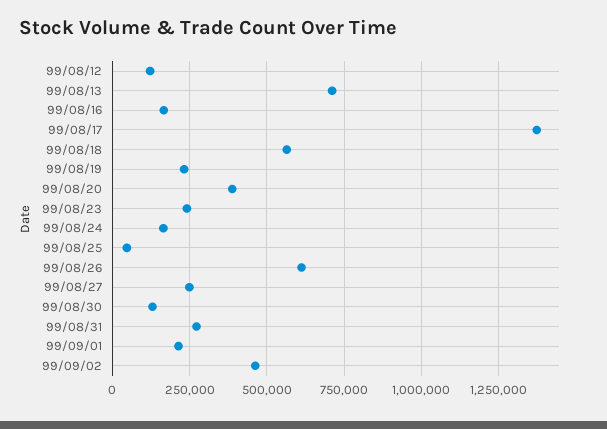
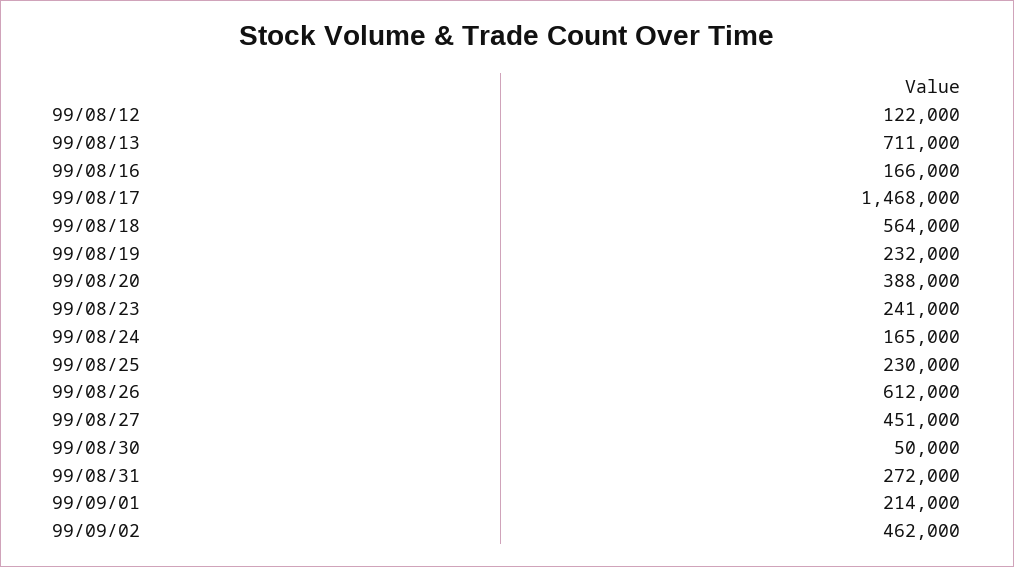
  {
    "99/08/12": 122000,
    "99/08/13": 711000,
    "99/08/16": 166000,
-   "99/08/17": 1375000,
+   "99/08/17": 1468000,
    "99/08/18": 564000,
    "99/08/19": 232000,
    "99/08/20": 388000,
    "99/08/23": 241000,
    "99/08/24": 165000,
-   "99/08/25": 50000,
+   "99/08/25": 230000,
    "99/08/26": 612000,
-   "99/08/27": 250000,
+   "99/08/27": 451000,
-   "99/08/30": 125000,
+   "99/08/30": 50000,
    "99/08/31": 272000,
    "99/09/01": 214000,
    "99/09/02": 462000
  }

